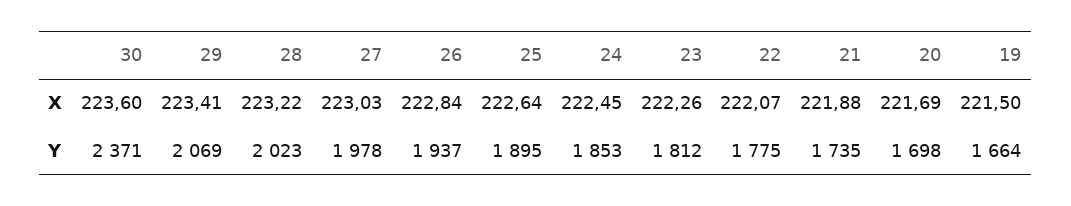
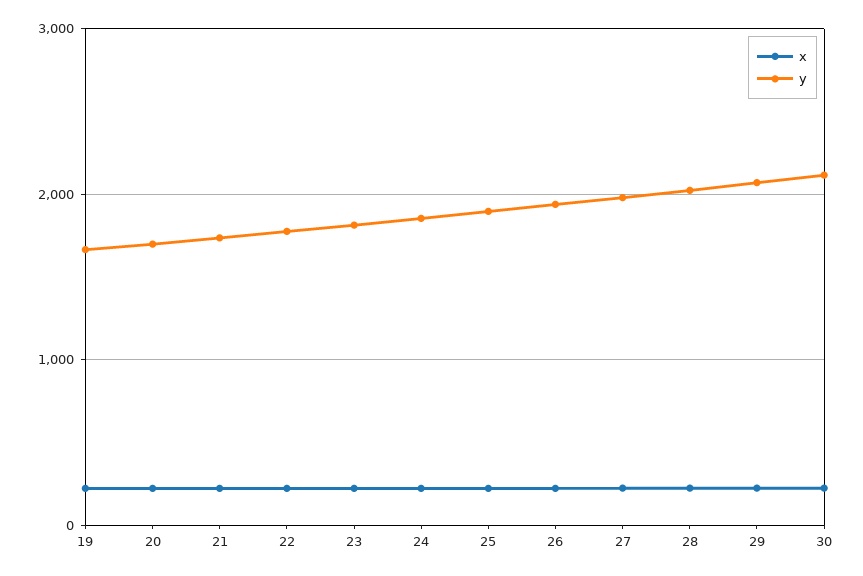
  {
    "X": {
      "30": 223.6,
      "29": 223.41,
      "28": 223.22,
      "27": 223.03,
      "26": 222.84,
      "25": 222.64,
      "24": 222.45,
      "23": 222.26,
      "22": 222.07,
      "21": 221.88,
      "20": 221.69,
      "19": 221.5
    },
    "Y": {
-     "30": 2371,
+     "30": 2100,
      "29": 2069,
      "28": 2023,
      "27": 1978,
      "26": 1937,
      "25": 1895,
      "24": 1853,
      "23": 1812,
      "22": 1775,
      "21": 1735,
      "20": 1698,
      "19": 1664
    }
  }

